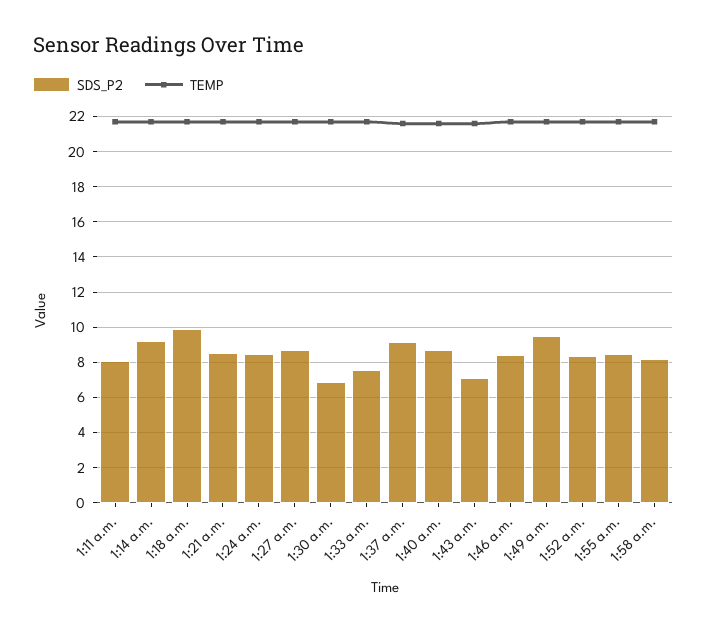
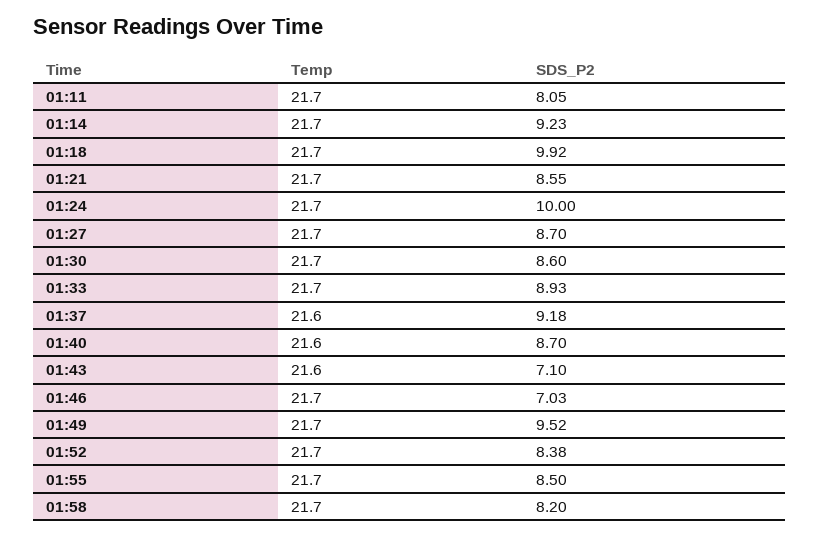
  {
    "SDS_P2": {
      "1:11 a.m.": 8.05,
      "1:14 a.m.": 9.23,
      "1:18 a.m.": 9.92,
      "1:21 a.m.": 8.55,
-     "1:24 a.m.": 8.5,
+     "1:24 a.m.": 10,
      "1:27 a.m.": 8.7,
-     "1:30 a.m.": 7,
+     "1:30 a.m.": 8.6,
-     "1:33 a.m.": 7.5,
+     "1:33 a.m.": 8.93,
      "1:37 a.m.": 9.18,
      "1:40 a.m.": 8.7,
      "1:43 a.m.": 7.1,
-     "1:46 a.m.": 8.5,
+     "1:46 a.m.": 7.03,
      "1:49 a.m.": 9.52,
      "1:52 a.m.": 8.38,
      "1:55 a.m.": 8.5,
      "1:58 a.m.": 8.2
    },
    "TEMP": {
      "1:11 a.m.": 21.7,
      "1:14 a.m.": 21.7,
      "1:18 a.m.": 21.7,
      "1:21 a.m.": 21.7,
      "1:24 a.m.": 21.7,
      "1:27 a.m.": 21.7,
      "1:30 a.m.": 21.7,
      "1:33 a.m.": 21.7,
      "1:37 a.m.": 21.6,
      "1:40 a.m.": 21.6,
      "1:43 a.m.": 21.6,
      "1:46 a.m.": 21.7,
      "1:49 a.m.": 21.7,
      "1:52 a.m.": 21.7,
      "1:55 a.m.": 21.7,
      "1:58 a.m.": 21.7
    }
  }

